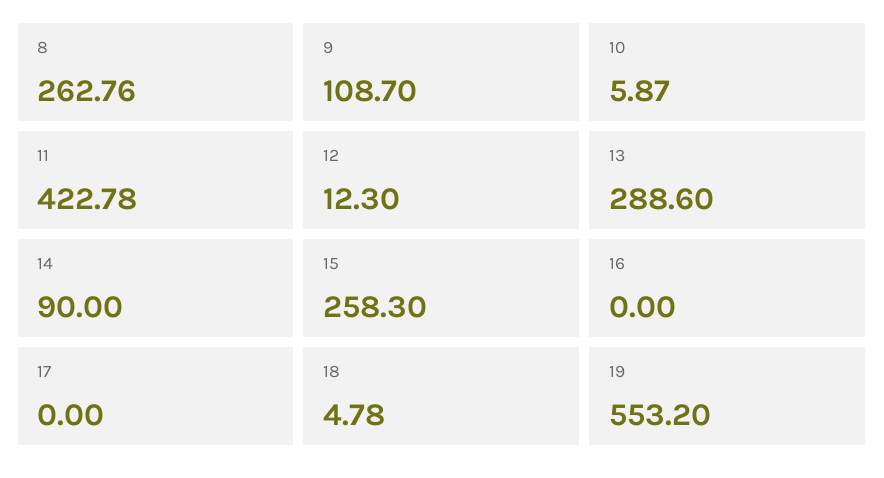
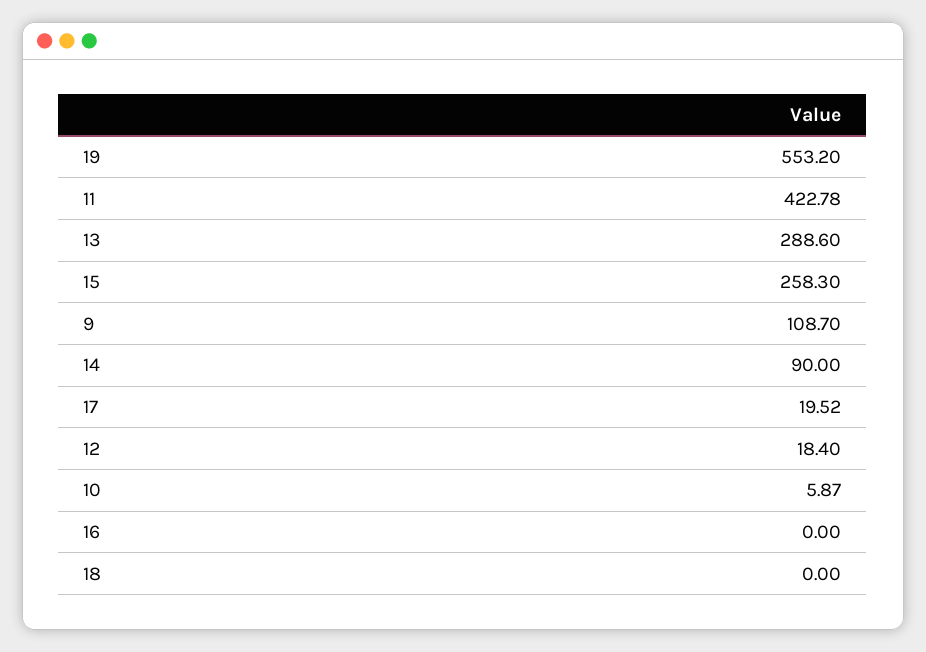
  {
-   "8": 262.76,
    "9": 108.7,
    "10": 5.87,
    "11": 422.78,
-   "12": 12.3,
+   "12": 18.4,
    "13": 288.6,
    "14": 90,
    "15": 258.3,
    "16": 0,
-   "17": 0,
+   "17": 19.52,
-   "18": 4.78,
+   "18": 0,
    "19": 553.2
  }

